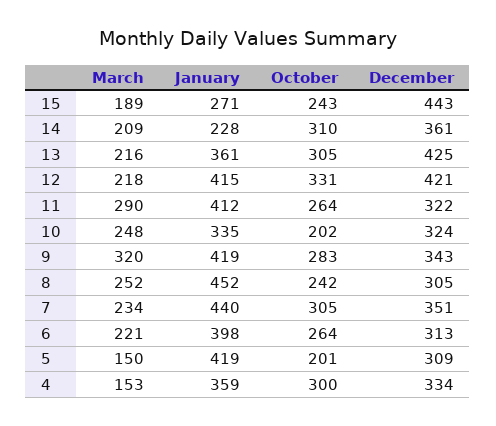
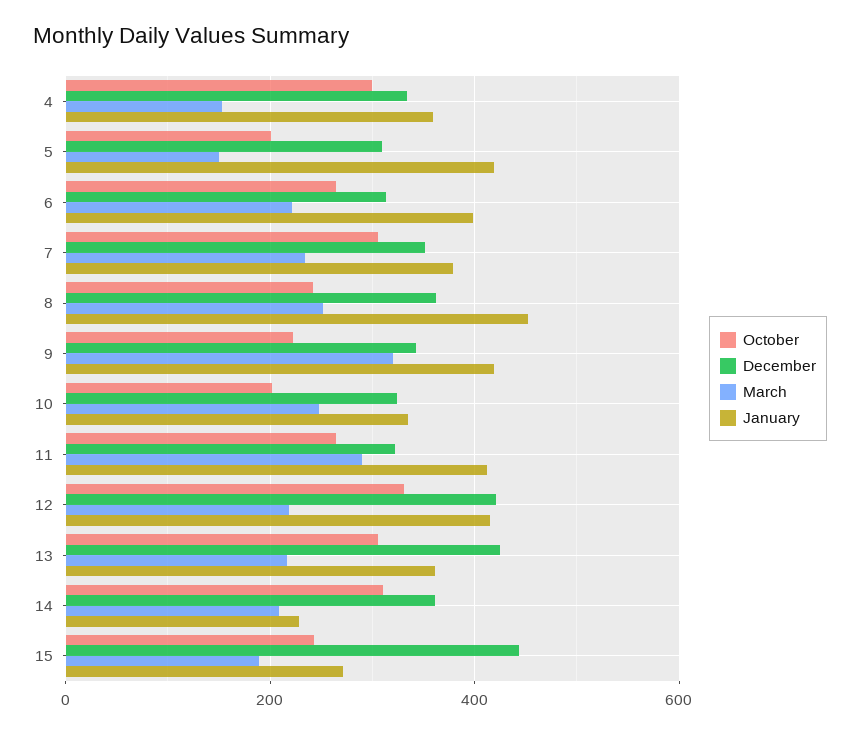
  {
    "March": {
      "15": 189,
      "14": 209,
      "13": 216,
      "12": 218,
      "11": 290,
      "10": 248,
      "9": 320,
      "8": 252,
      "7": 234,
      "6": 221,
      "5": 150,
      "4": 153
    },
    "January": {
      "15": 271,
      "14": 228,
      "13": 361,
      "12": 415,
      "11": 412,
      "10": 335,
      "9": 419,
      "8": 452,
-     "7": 440,
+     "7": 380,
      "6": 398,
      "5": 419,
      "4": 359
    },
    "October": {
      "15": 243,
      "14": 310,
      "13": 305,
      "12": 331,
      "11": 264,
      "10": 202,
-     "9": 283,
+     "9": 220,
      "8": 242,
      "7": 305,
      "6": 264,
      "5": 201,
      "4": 300
    },
    "December": {
      "15": 443,
      "14": 361,
      "13": 425,
      "12": 421,
      "11": 322,
      "10": 324,
      "9": 343,
-     "8": 305,
+     "8": 360,
      "7": 351,
      "6": 313,
      "5": 309,
      "4": 334
    }
  }

